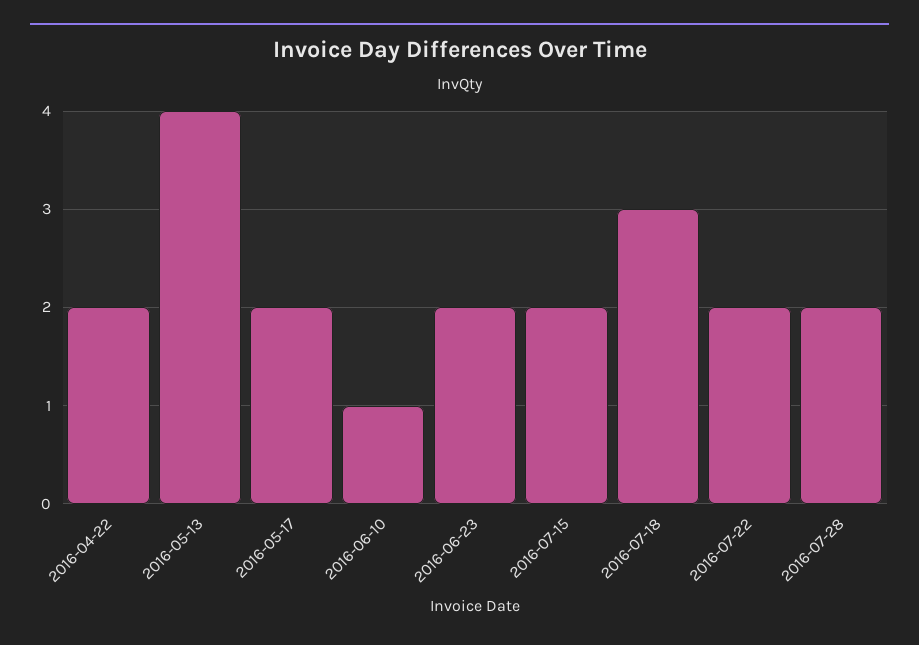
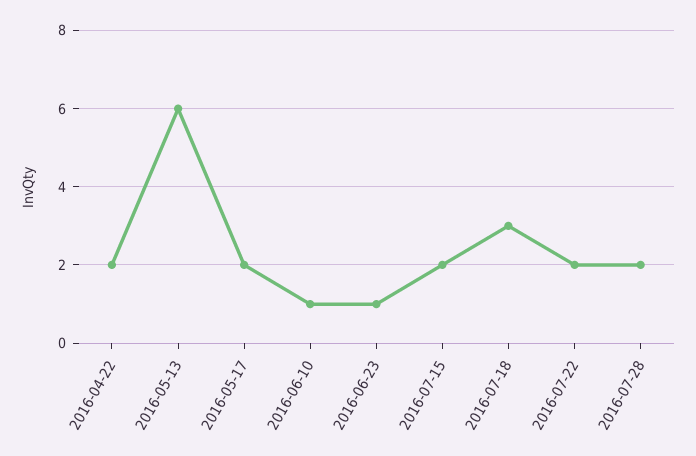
  {
    "2016-04-22": 2,
-   "2016-05-13": 4,
+   "2016-05-13": 6,
    "2016-05-17": 2,
    "2016-06-10": 1,
-   "2016-06-23": 2,
+   "2016-06-23": 1,
    "2016-07-15": 2,
    "2016-07-18": 3,
    "2016-07-22": 2,
    "2016-07-28": 2
  }

